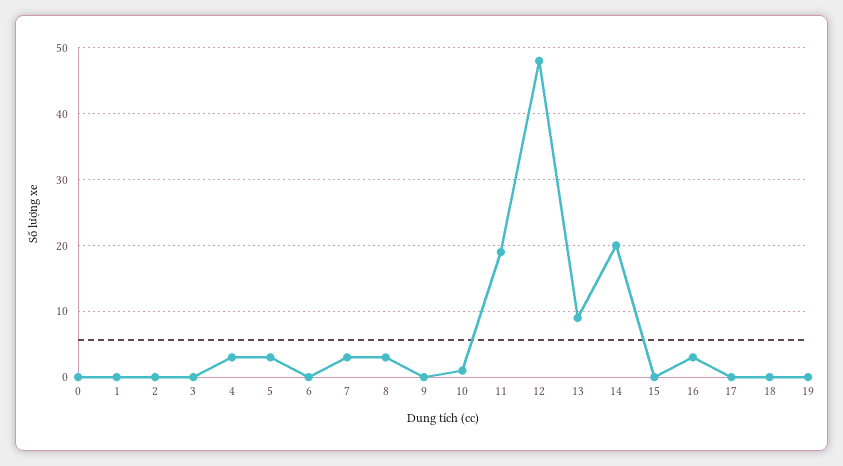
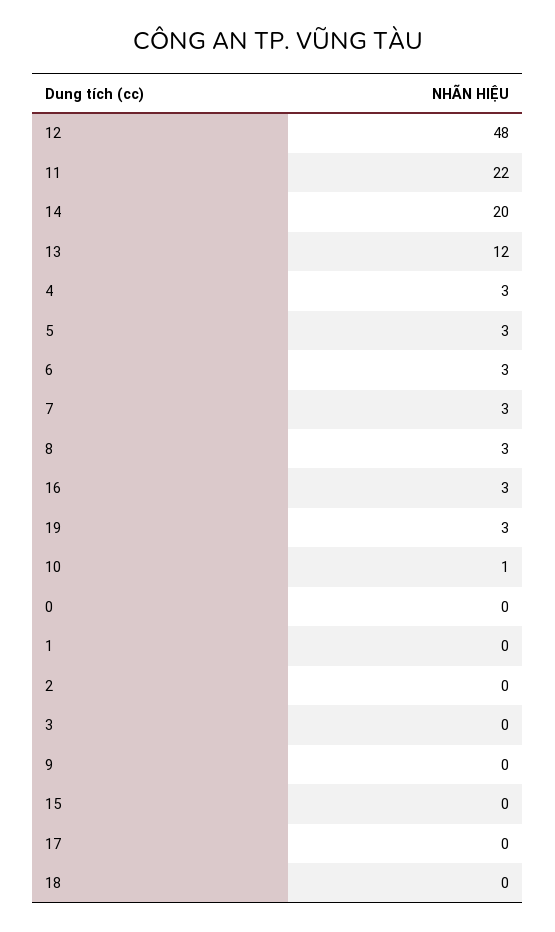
  {
    "0": 0,
    "1": 0,
    "2": 0,
    "3": 0,
    "4": 3,
    "5": 3,
-   "6": 0,
+   "6": 3,
    "7": 3,
    "8": 3,
    "9": 0,
    "10": 1,
-   "11": 19,
+   "11": 22,
    "12": 48,
-   "13": 9,
+   "13": 12,
    "14": 20,
    "15": 0,
    "16": 3,
    "17": 0,
    "18": 0,
-   "19": 0
+   "19": 3
  }

